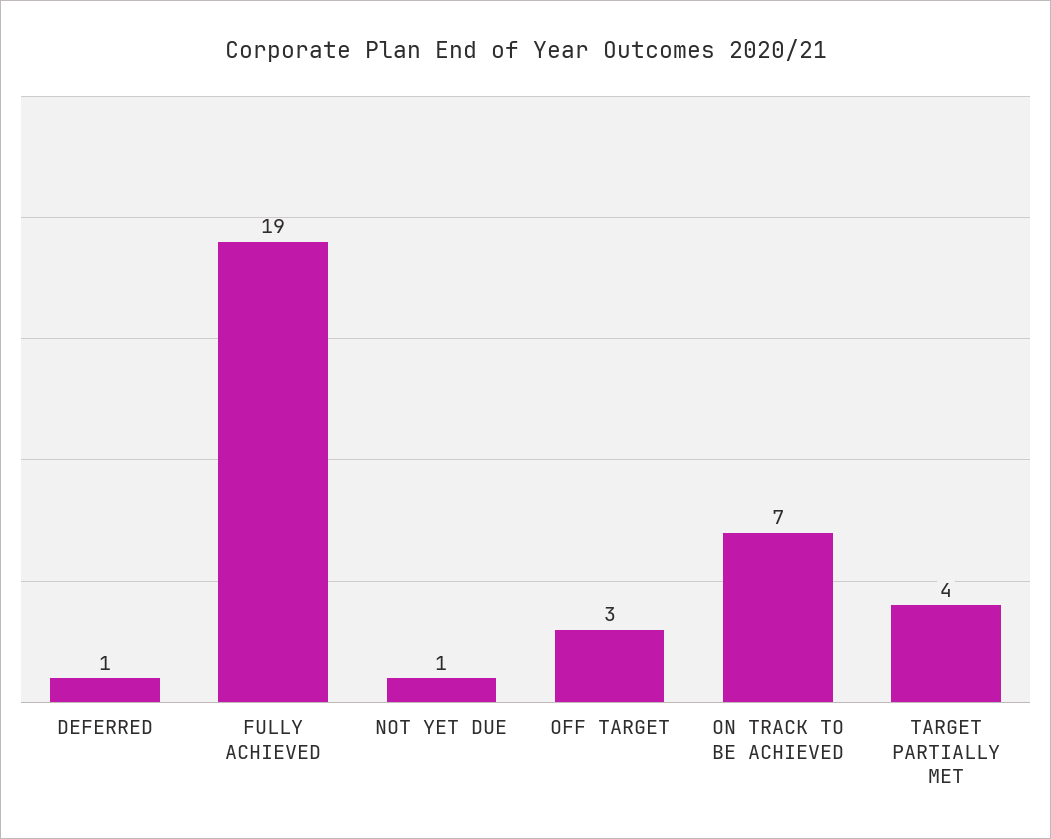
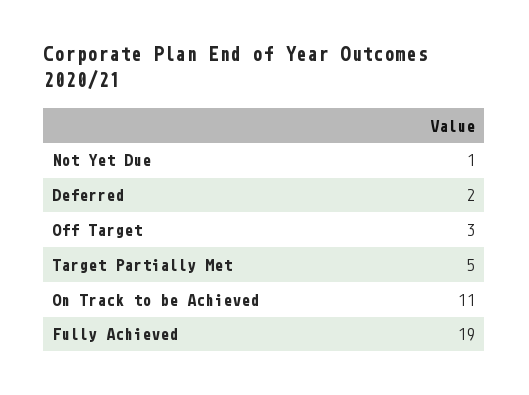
  {
-   "DEFERRED": 1,
+   "DEFERRED": 2,
    "FULLY ACHIEVED": 19,
    "NOT YET DUE": 1,
    "OFF TARGET": 3,
-   "ON TRACK TO BE ACHIEVED": 7,
+   "ON TRACK TO BE ACHIEVED": 11,
-   "TARGET PARTIALLY MET": 4
+   "TARGET PARTIALLY MET": 5
  }

